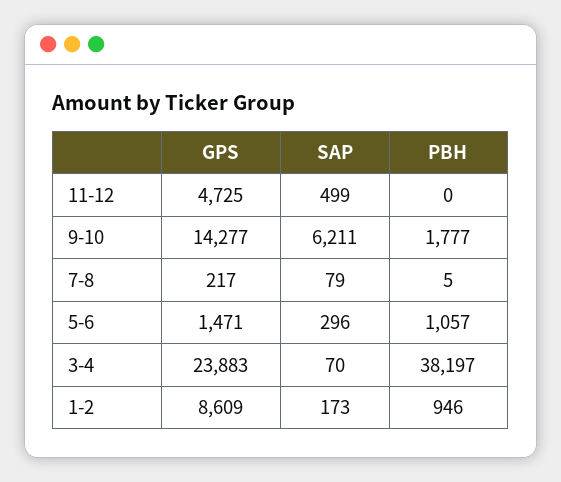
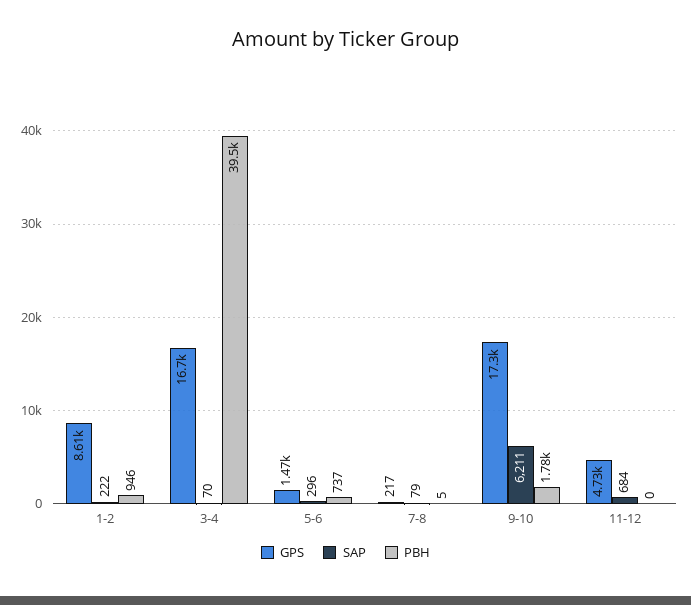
  {
    "GPS": {
      "11-12": 4725,
-     "9-10": 14277,
+     "9-10": 17300,
      "7-8": 217,
      "5-6": 1471,
-     "3-4": 23883,
+     "3-4": 16700,
      "1-2": 8609
    },
    "SAP": {
-     "11-12": 499,
+     "11-12": 684,
      "9-10": 6211,
      "7-8": 79,
      "5-6": 296,
      "3-4": 70,
-     "1-2": 173
+     "1-2": 222
    },
    "PBH": {
      "11-12": 0,
      "9-10": 1777,
      "7-8": 5,
-     "5-6": 1057,
+     "5-6": 737,
-     "3-4": 38197,
+     "3-4": 39500,
      "1-2": 946
    }
  }

